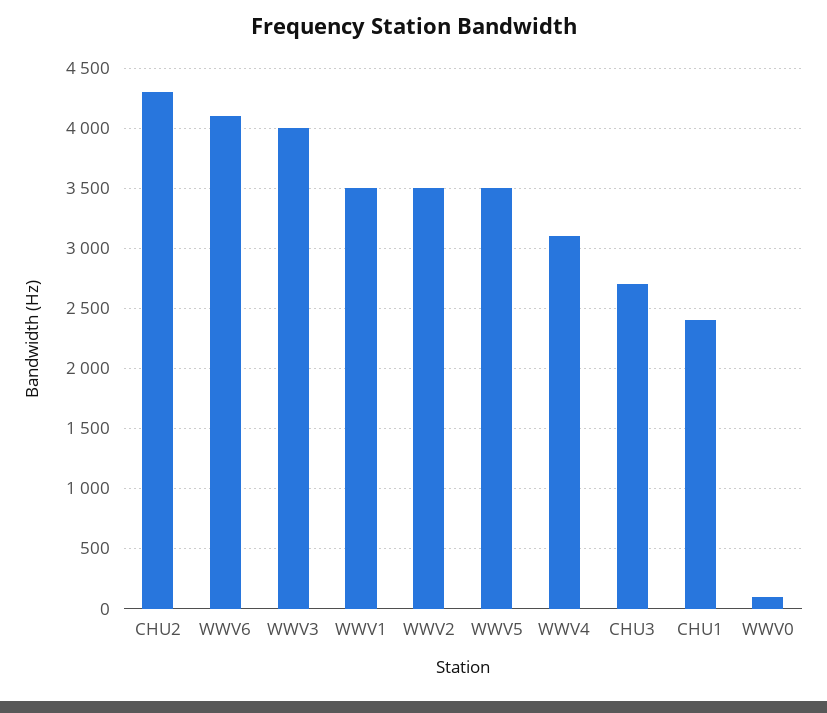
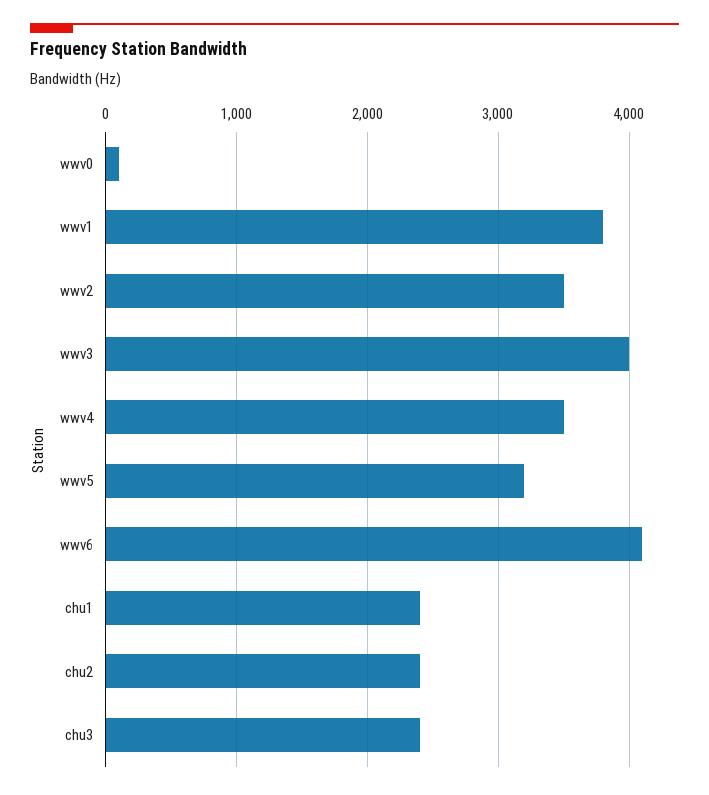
  {
-   "CHU2": 4300,
+   "CHU2": 2400,
    "WWV6": 4100,
    "WWV3": 4000,
-   "WWV1": 3500,
+   "WWV1": 3800,
    "WWV2": 3500,
-   "WWV5": 3500,
+   "WWV5": 3200,
-   "WWV4": 3100,
+   "WWV4": 3500,
-   "CHU3": 2700,
+   "CHU3": 2400,
    "CHU1": 2400,
    "WWV0": 100
  }

